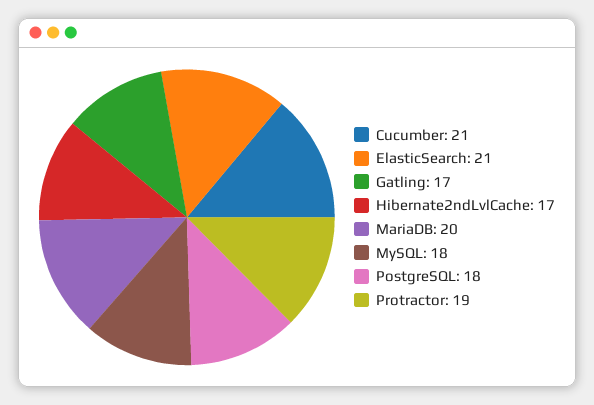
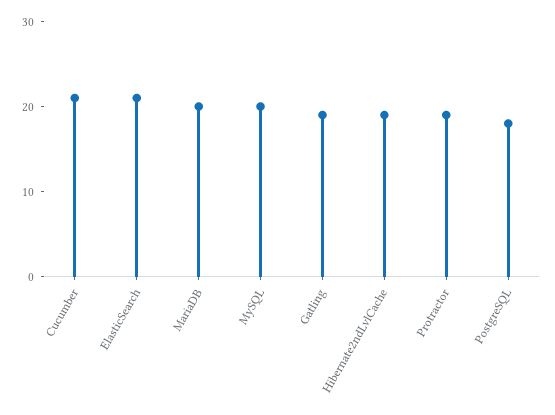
  {
    "Cucumber": 21,
    "ElasticSearch": 21,
-   "Gatling": 17,
+   "Gatling": 19,
-   "Hibernate2ndLvlCache": 17,
+   "Hibernate2ndLvlCache": 19,
    "MariaDB": 20,
-   "MySQL": 18,
+   "MySQL": 20,
    "PostgreSQL": 18,
    "Protractor": 19
  }

